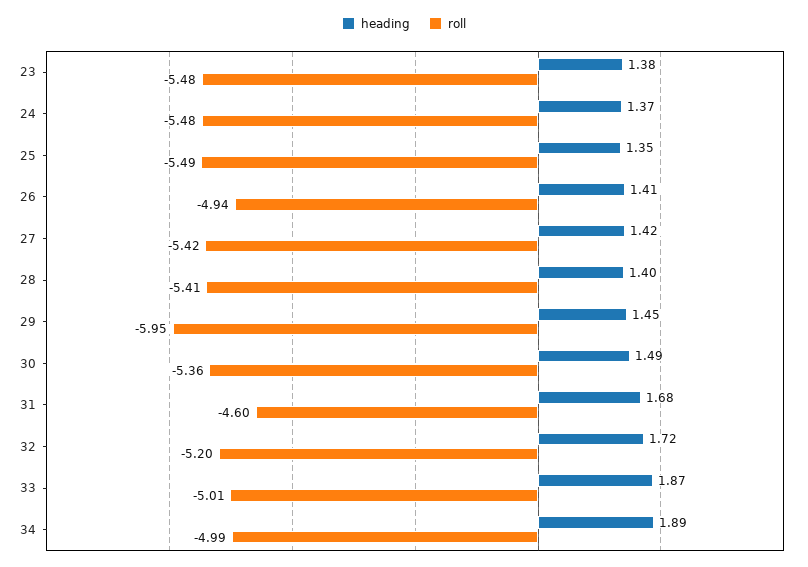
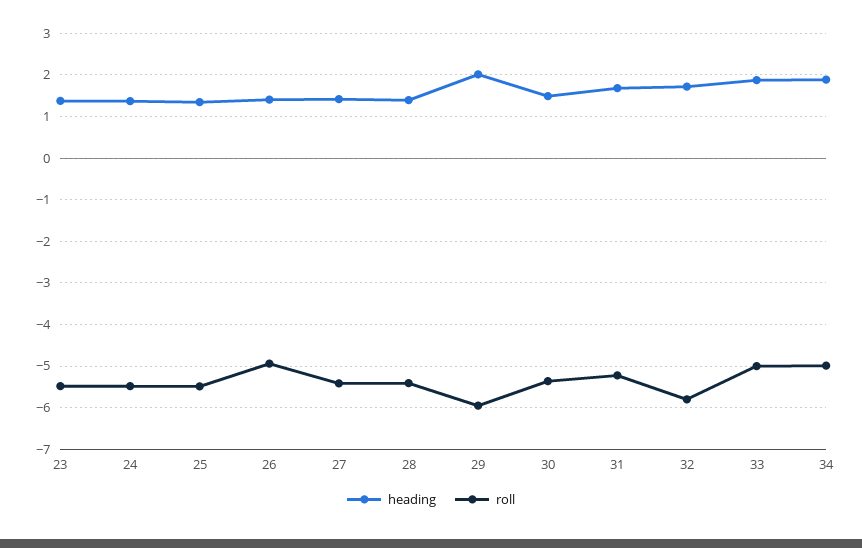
  {
    "heading": {
      "23": 1.38,
      "24": 1.37,
      "25": 1.35,
      "26": 1.41,
      "27": 1.42,
      "28": 1.4,
-     "29": 1.45,
+     "29": 2,
      "30": 1.49,
      "31": 1.68,
      "32": 1.72,
      "33": 1.87,
      "34": 1.89
    },
    "roll": {
      "23": -5.48,
      "24": -5.48,
      "25": -5.49,
      "26": -4.94,
      "27": -5.42,
      "28": -5.41,
      "29": -5.95,
      "30": -5.36,
-     "31": -4.6,
+     "31": -5.2,
-     "32": -5.2,
+     "32": -5.8,
      "33": -5.01,
      "34": -4.99
    }
  }

